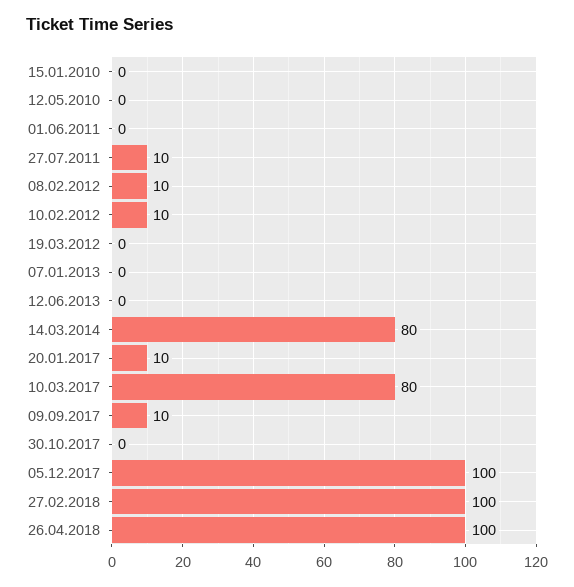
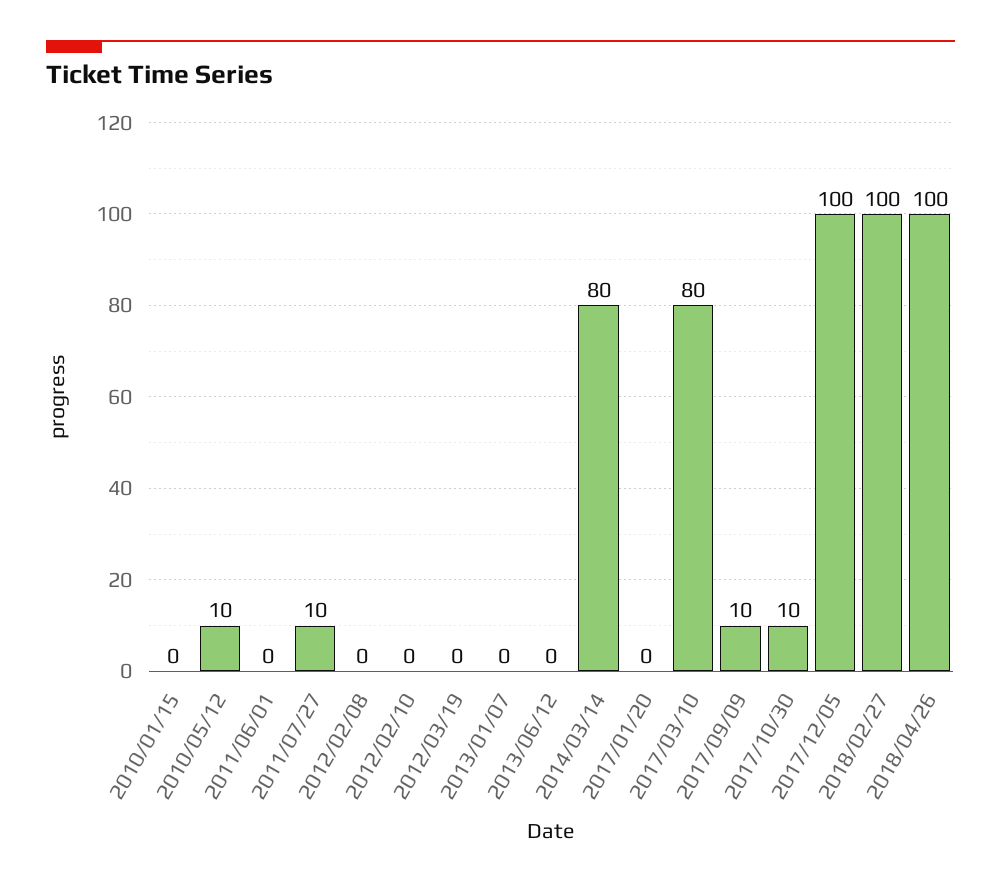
  {
    "15.01.2010": 0,
-   "12.05.2010": 0,
+   "12.05.2010": 10,
    "01.06.2011": 0,
    "27.07.2011": 10,
-   "08.02.2012": 10,
+   "08.02.2012": 0,
-   "10.02.2012": 10,
+   "10.02.2012": 0,
    "19.03.2012": 0,
    "07.01.2013": 0,
    "12.06.2013": 0,
    "14.03.2014": 80,
-   "20.01.2017": 10,
+   "20.01.2017": 0,
    "10.03.2017": 80,
    "09.09.2017": 10,
-   "30.10.2017": 0,
+   "30.10.2017": 10,
    "05.12.2017": 100,
    "27.02.2018": 100,
    "26.04.2018": 100
  }

